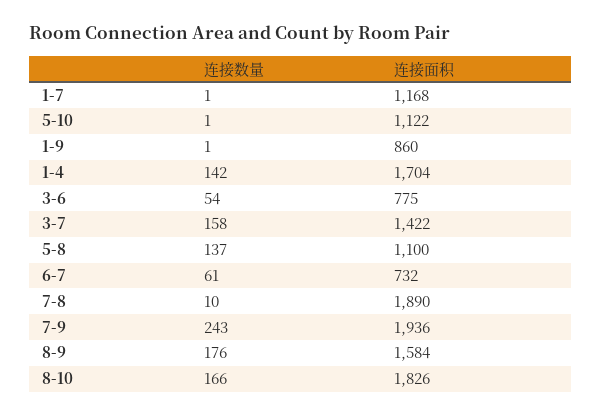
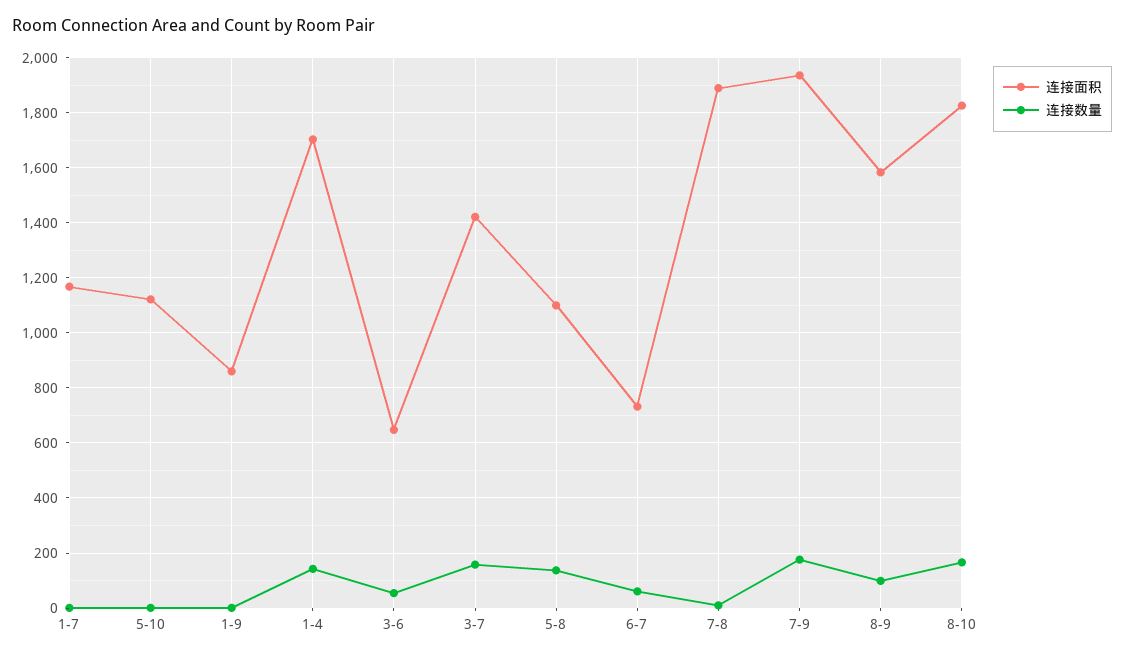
  {
    "连接数量": {
      "1-7": 1,
      "5-10": 1,
      "1-9": 1,
      "1-4": 142,
      "3-6": 54,
      "3-7": 158,
      "5-8": 137,
      "6-7": 61,
      "7-8": 10,
-     "7-9": 243,
+     "7-9": 175,
-     "8-9": 176,
+     "8-9": 100,
      "8-10": 166
    },
    "连接面积": {
      "1-7": 1168,
      "5-10": 1122,
      "1-9": 860,
      "1-4": 1704,
-     "3-6": 775,
+     "3-6": 650,
      "3-7": 1422,
      "5-8": 1100,
      "6-7": 732,
      "7-8": 1890,
      "7-9": 1936,
      "8-9": 1584,
      "8-10": 1826
    }
  }

